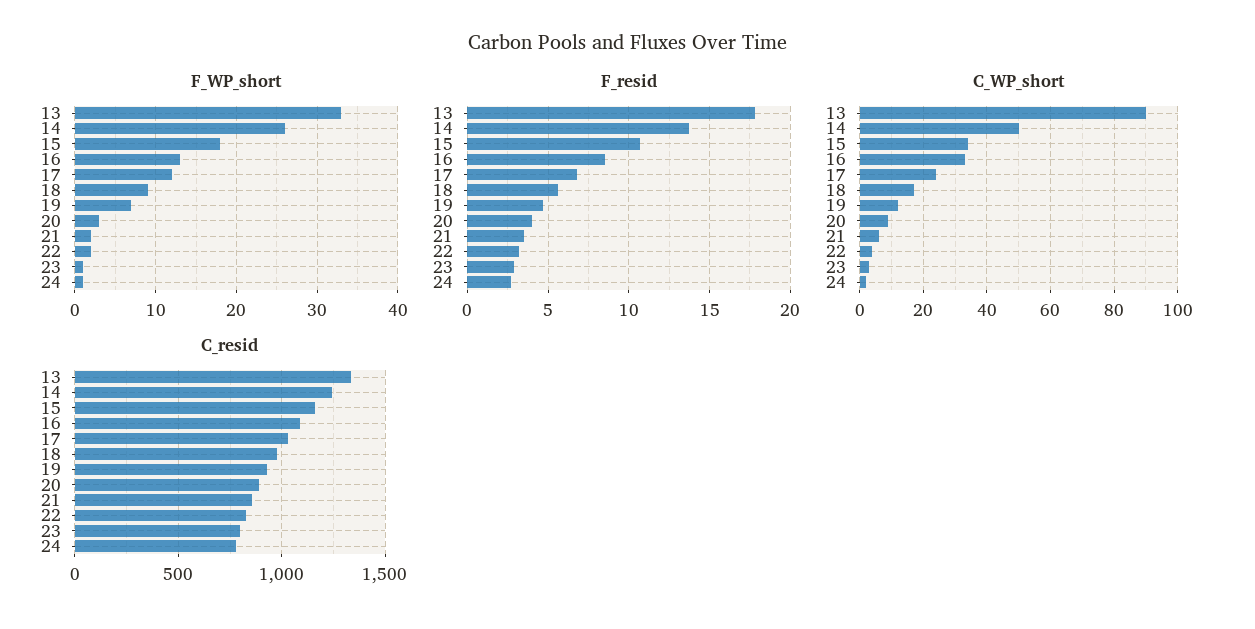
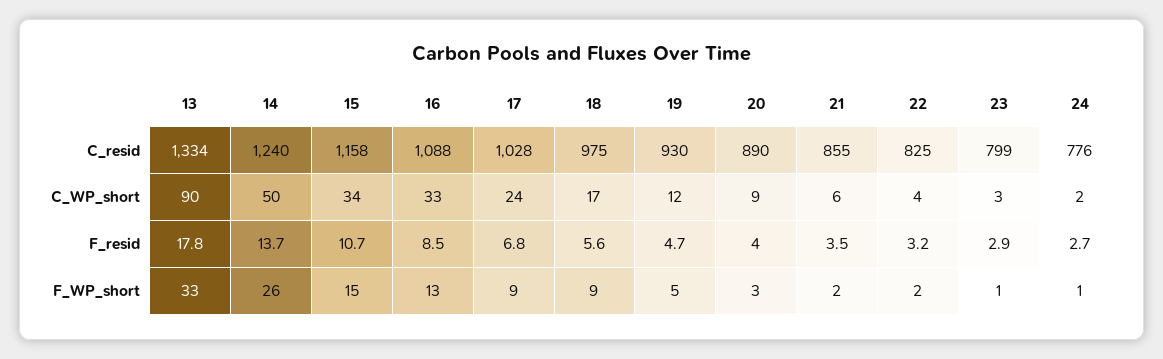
  {
    "F_WP_short": {
      "13": 33,
      "14": 26,
-     "15": 18,
+     "15": 15,
      "16": 13,
-     "17": 12,
+     "17": 9,
      "18": 9,
-     "19": 7,
+     "19": 5,
      "20": 3,
      "21": 2,
      "22": 2,
      "23": 1,
      "24": 1
    },
    "F_resid": {
      "13": 17.8,
      "14": 13.7,
      "15": 10.7,
      "16": 8.5,
      "17": 6.8,
      "18": 5.6,
      "19": 4.7,
      "20": 4,
      "21": 3.5,
      "22": 3.2,
      "23": 2.9,
      "24": 2.7
    },
    "C_WP_short": {
      "13": 90,
      "14": 50,
      "15": 34,
      "16": 33,
      "17": 24,
      "18": 17,
      "19": 12,
      "20": 9,
      "21": 6,
      "22": 4,
      "23": 3,
      "24": 2
    },
    "C_resid": {
      "13": 1334,
      "14": 1240,
      "15": 1158,
      "16": 1088,
      "17": 1028,
      "18": 975,
      "19": 930,
      "20": 890,
      "21": 855,
      "22": 825,
      "23": 799,
      "24": 776
    }
  }

